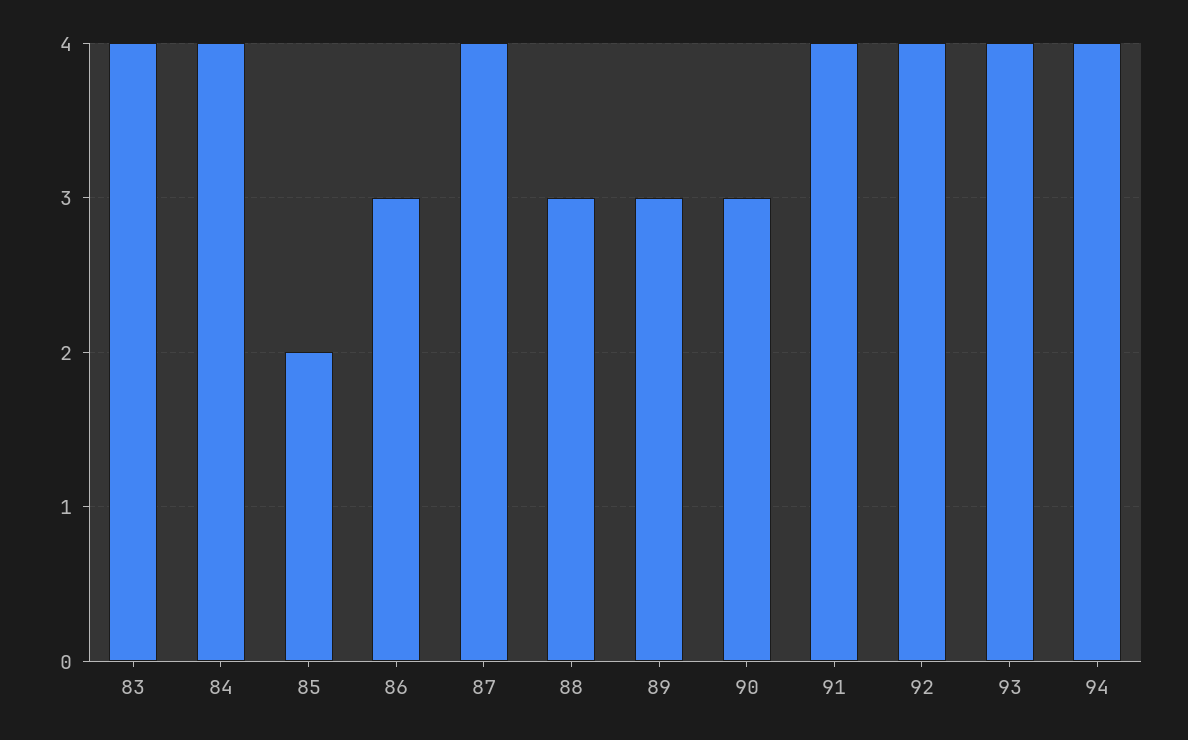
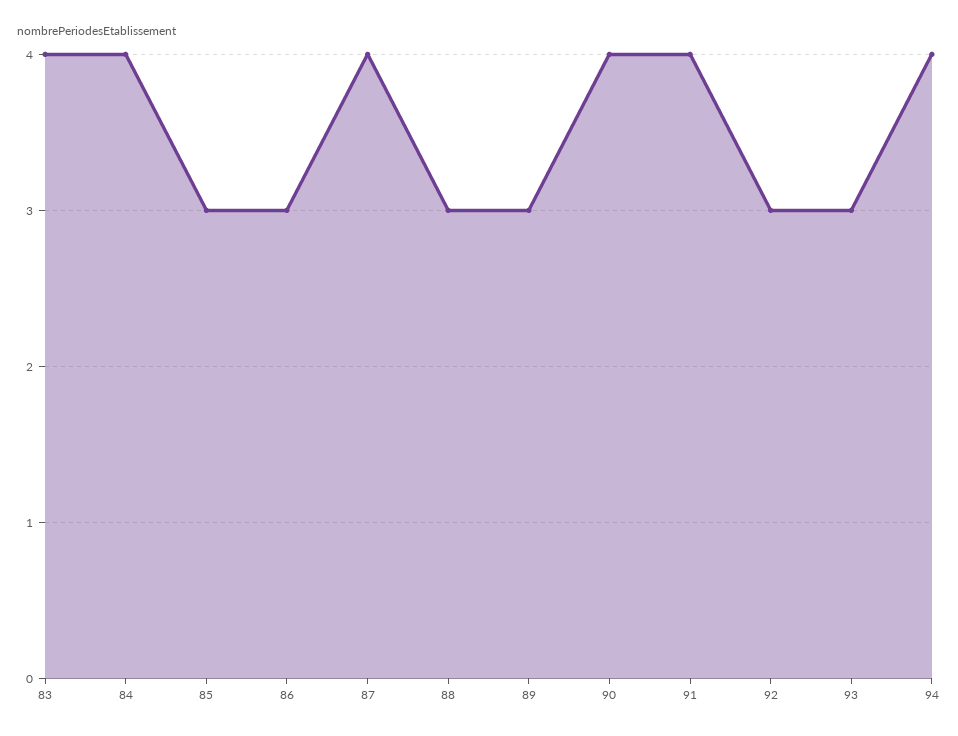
  {
    "83": 4,
    "84": 4,
-   "85": 2,
+   "85": 3,
    "86": 3,
    "87": 4,
    "88": 3,
    "89": 3,
-   "90": 3,
+   "90": 4,
    "91": 4,
-   "92": 4,
+   "92": 3,
-   "93": 4,
+   "93": 3,
    "94": 4
  }

